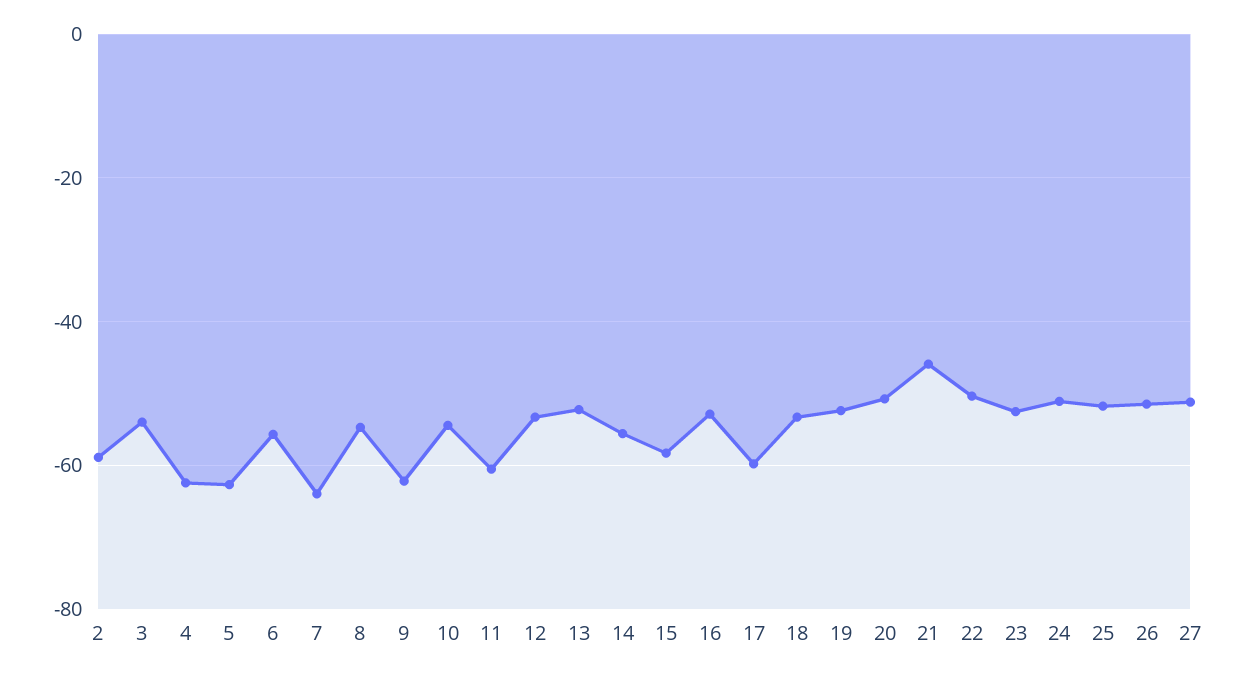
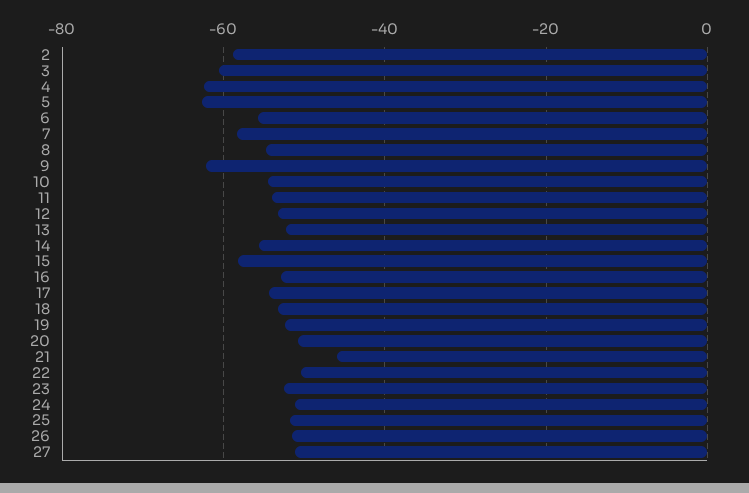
  {
    "2": -58,
-   "3": -54,
+   "3": -60,
    "4": -62,
    "5": -62,
    "6": -56,
-   "7": -64,
+   "7": -58,
    "8": -54,
    "9": -62,
    "10": -54,
-   "11": -60,
+   "11": -54,
    "12": -54,
    "13": -52,
    "14": -56,
    "15": -58,
    "16": -52,
-   "17": -60,
+   "17": -54,
    "18": -54,
    "19": -52,
    "20": -50,
    "21": -46,
    "22": -50,
    "23": -52,
    "24": -52,
    "25": -52,
    "26": -52,
    "27": -52
  }

